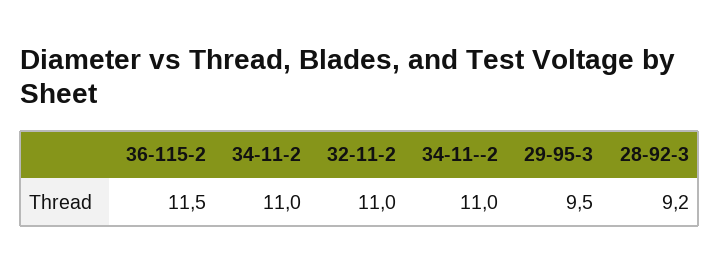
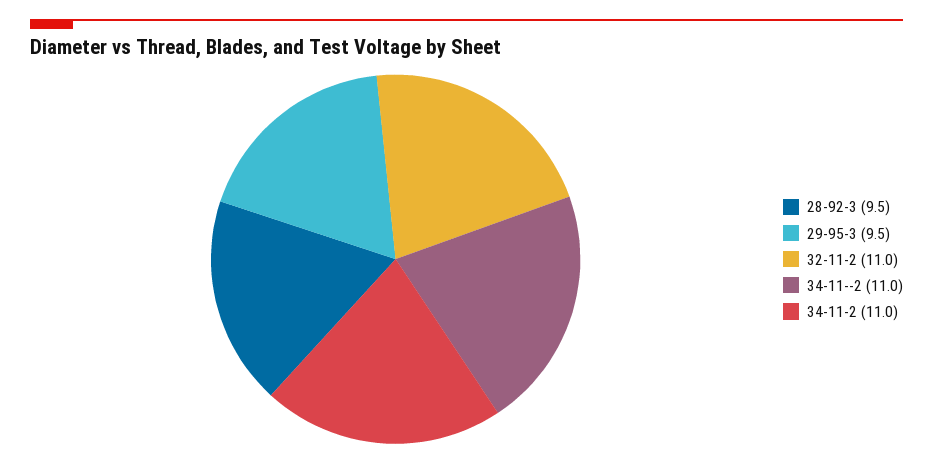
  {
-   "36-115-2": 11.5,
    "34-11-2": 11,
    "32-11-2": 11,
    "34-11--2": 11,
    "29-95-3": 9.5,
-   "28-92-3": 9.2
+   "28-92-3": 9.5
  }

